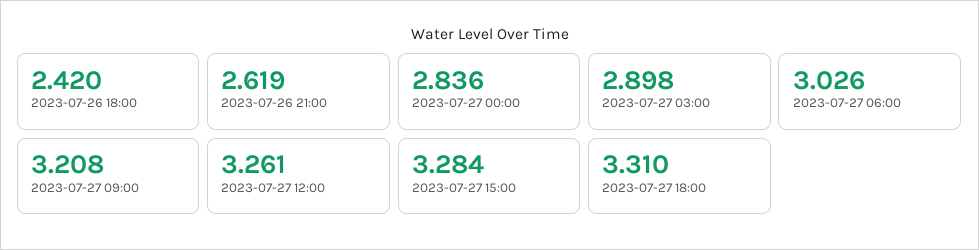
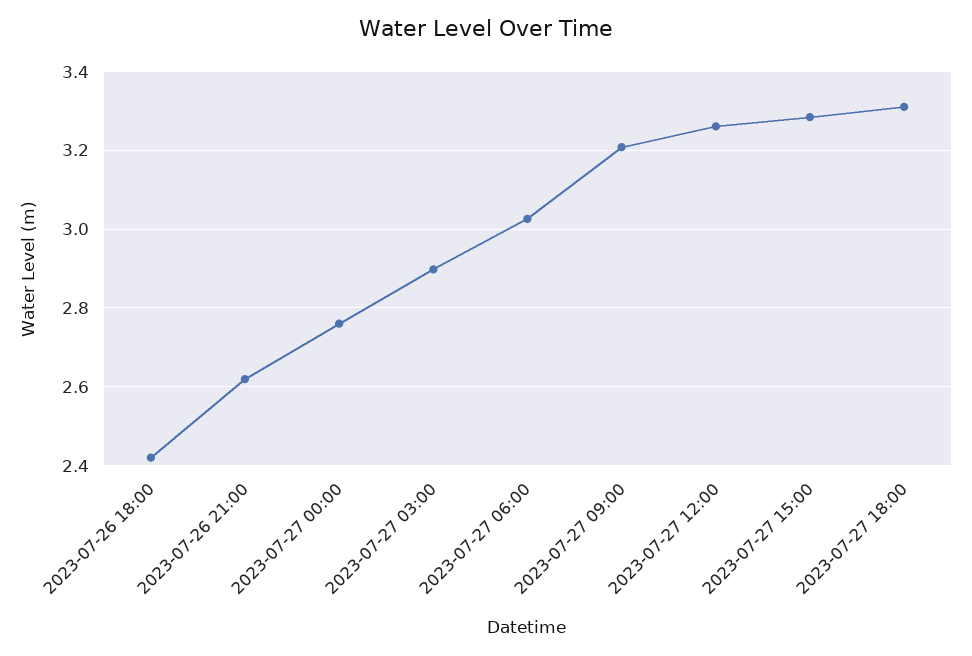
  {
    "2023-07-26 18:00": 2.42,
    "2023-07-26 21:00": 2.619,
-   "2023-07-27 00:00": 2.836,
+   "2023-07-27 00:00": 2.76,
    "2023-07-27 03:00": 2.898,
    "2023-07-27 06:00": 3.026,
    "2023-07-27 09:00": 3.208,
    "2023-07-27 12:00": 3.261,
    "2023-07-27 15:00": 3.284,
    "2023-07-27 18:00": 3.31
  }

